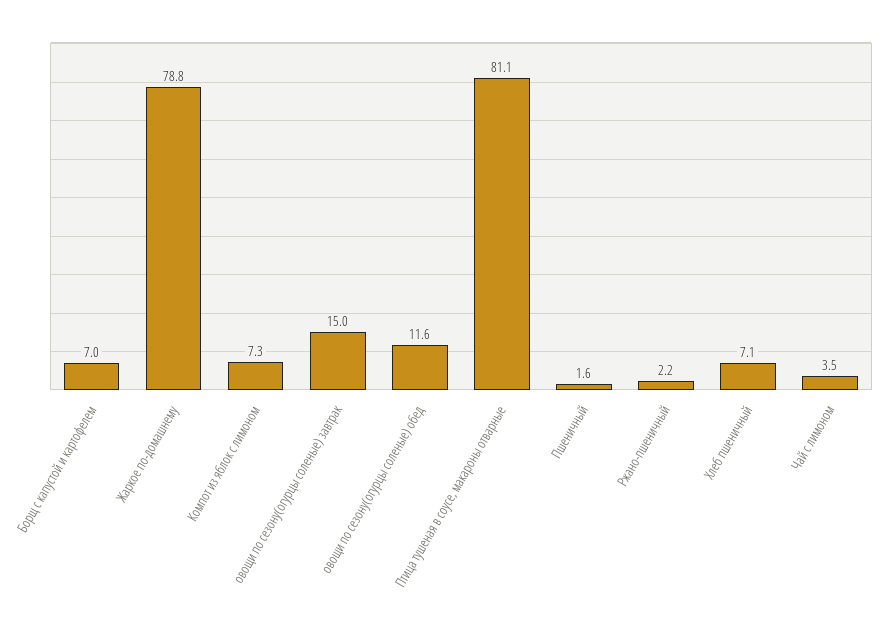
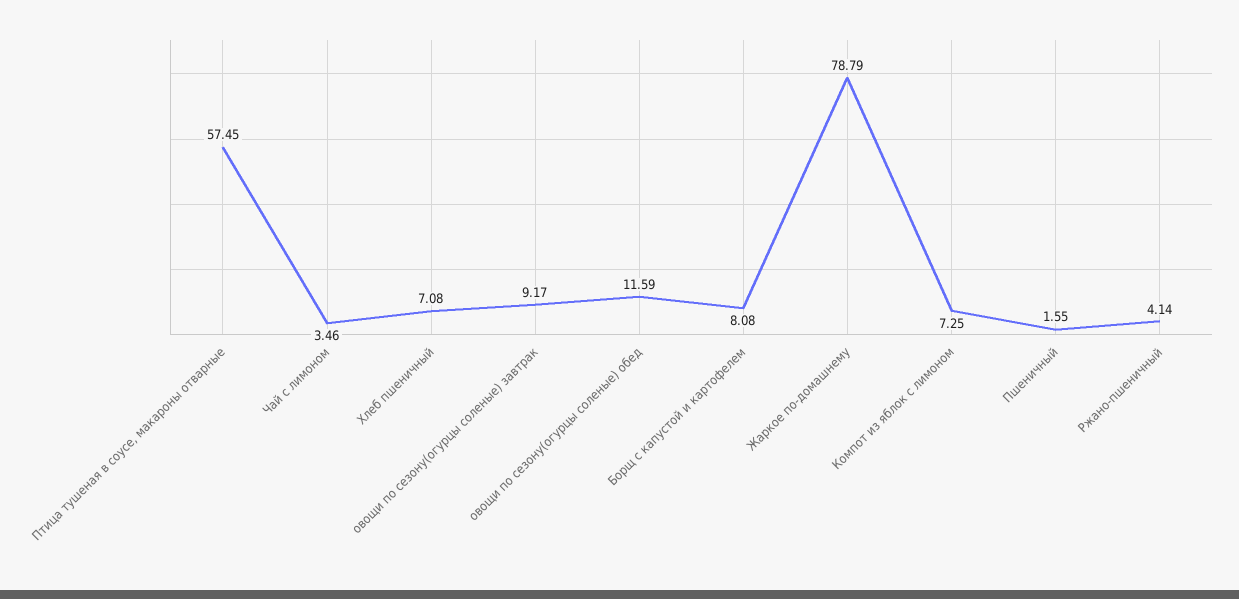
  {
-   "Борщ с капустой и картофелем": 7,
+   "Борщ с капустой и картофелем": 8.08,
    "Жаркое по-домашнему": 78.79,
    "Компот из яблок с лимоном": 7.25,
-   "овощи по сезону(огурцы соленые) завтрак": 15,
+   "овощи по сезону(огурцы соленые) завтрак": 9.17,
    "овощи по сезону(огурцы соленые) обед": 11.59,
-   "Птица тушеная в соусе, макароны отварные": 81.1,
+   "Птица тушеная в соусе, макароны отварные": 57.45,
    "Пшеничный": 1.55,
-   "Ржано-пшеничный": 2.2,
+   "Ржано-пшеничный": 4.14,
    "Хлеб пшеничный": 7.08,
    "Чай с лимоном": 3.46
  }

